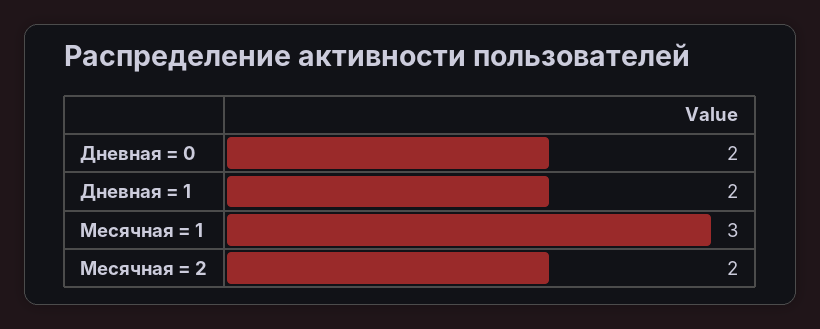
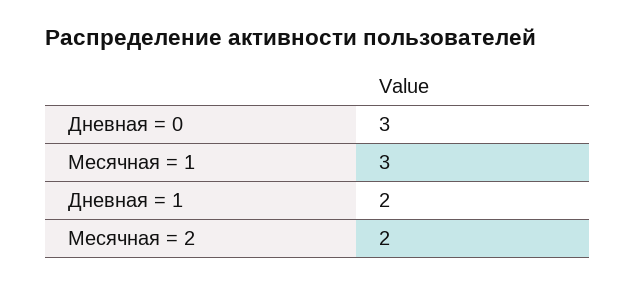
  {
-   "Дневная = 0": 2,
+   "Дневная = 0": 3,
    "Дневная = 1": 2,
    "Месячная = 1": 3,
    "Месячная = 2": 2
  }

